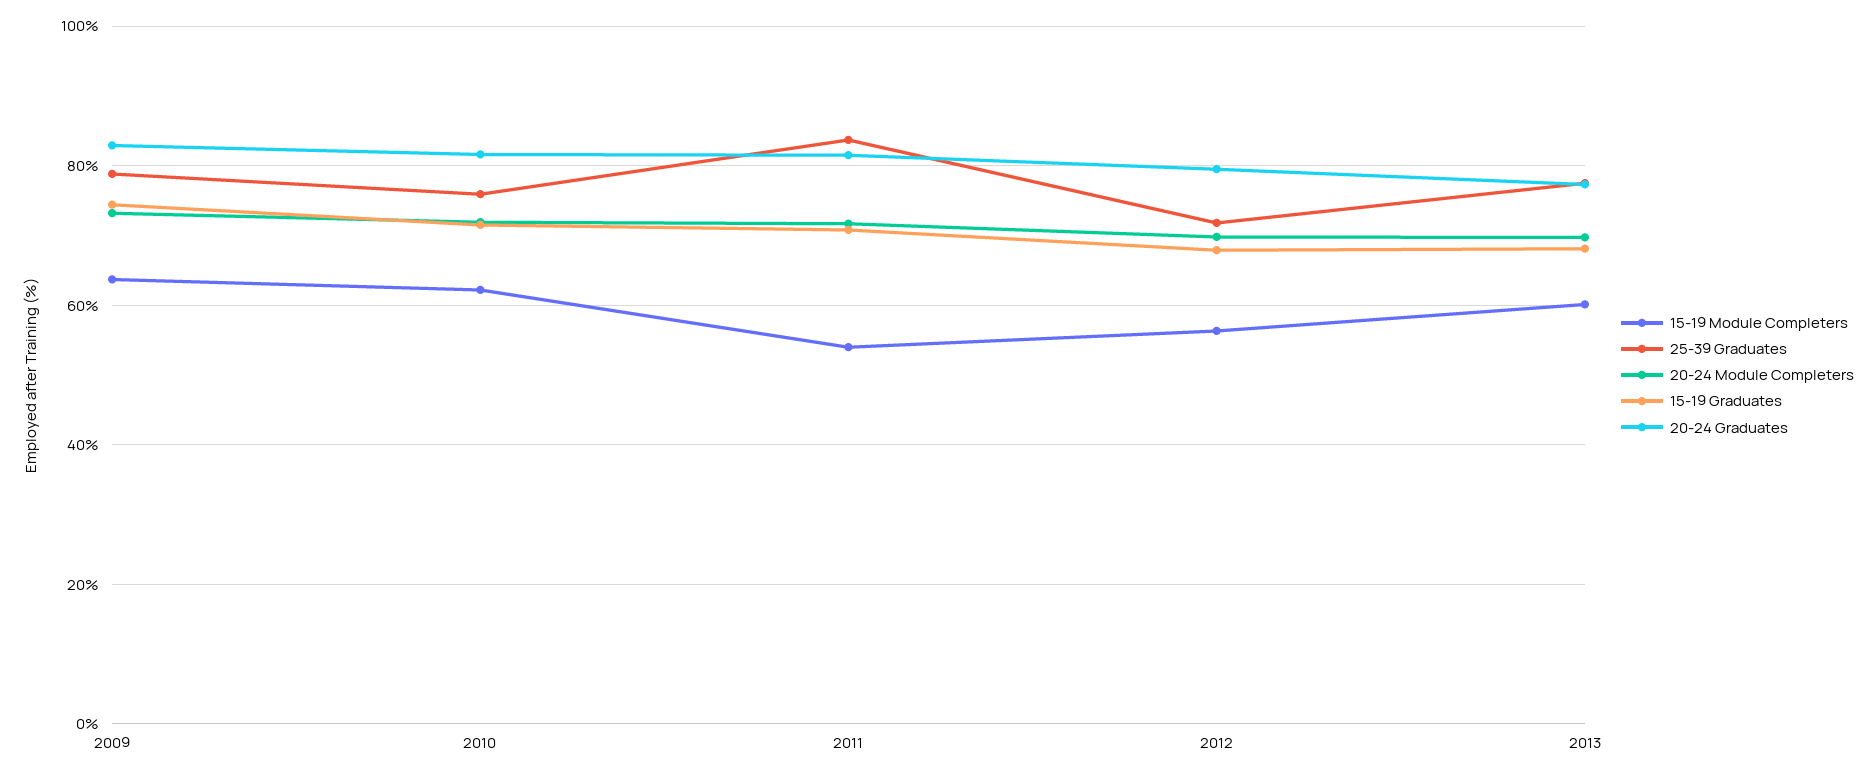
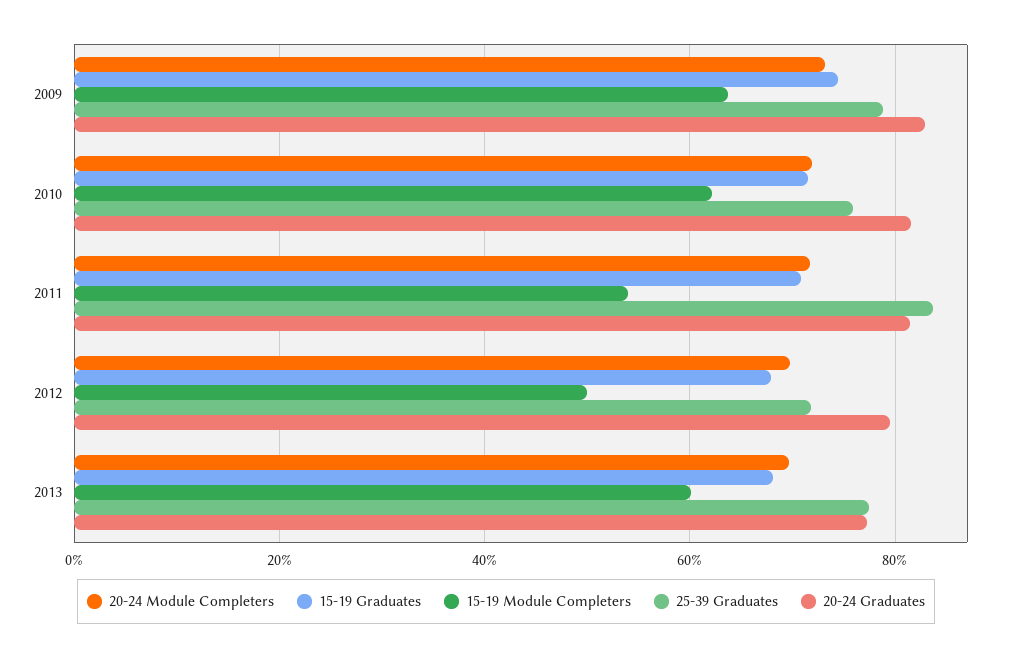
  {
    "15-19 Module Completers": {
      "2009": 64,
      "2010": 62,
      "2011": 54,
-     "2012": 56,
+     "2012": 50,
      "2013": 60
    },
    "25-39 Graduates": {
      "2009": 78,
      "2010": 76,
      "2011": 84,
      "2012": 72,
      "2013": 78
    },
    "20-24 Module Completers": {
      "2009": 74,
      "2010": 72,
      "2011": 72,
      "2012": 70,
      "2013": 70
    },
    "15-19 Graduates": {
      "2009": 74,
      "2010": 72,
      "2011": 70,
      "2012": 68,
      "2013": 68
    },
    "20-24 Graduates": {
      "2009": 82,
      "2010": 82,
      "2011": 82,
      "2012": 80,
      "2013": 78
    }
  }

